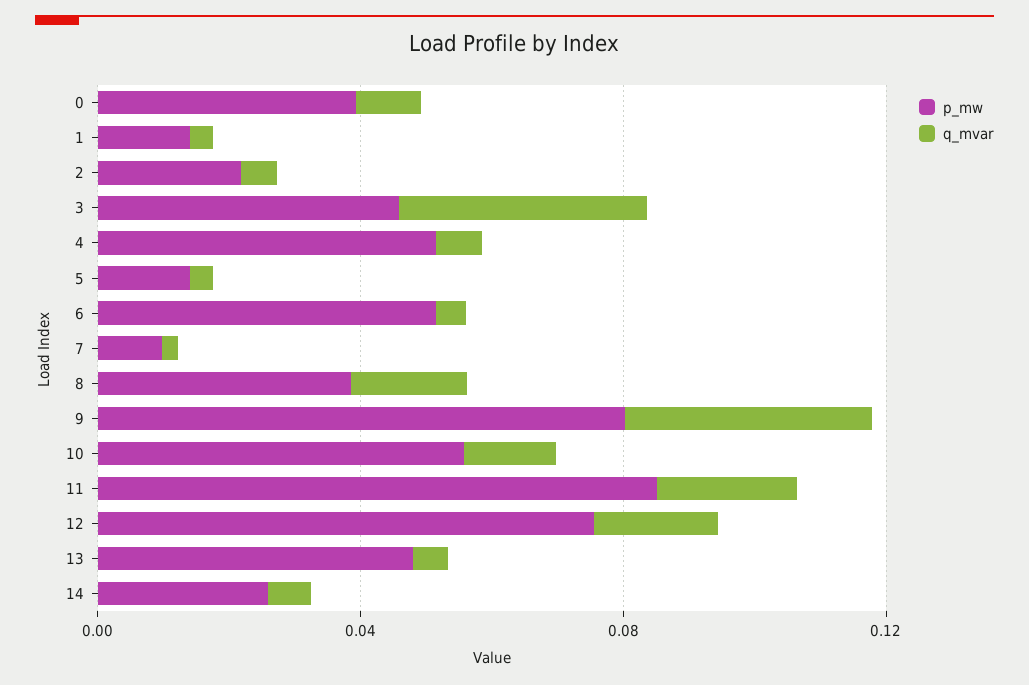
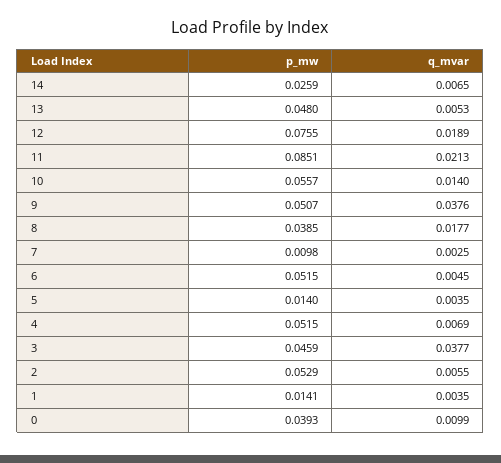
  {
    "p_mw": {
      "0": 0.0393,
      "1": 0.0141,
-     "2": 0.02,
+     "2": 0.0529,
      "3": 0.0459,
      "4": 0.0515,
      "5": 0.014,
      "6": 0.0515,
      "7": 0.0098,
      "8": 0.0385,
-     "9": 0.08,
+     "9": 0.0507,
      "10": 0.0557,
      "11": 0.0851,
      "12": 0.0755,
      "13": 0.048,
      "14": 0.0259
    },
    "q_mvar": {
      "0": 0.0099,
      "1": 0.0035,
      "2": 0.0055,
      "3": 0.0377,
      "4": 0.0069,
      "5": 0.0035,
      "6": 0.0045,
      "7": 0.0025,
      "8": 0.0177,
      "9": 0.0376,
      "10": 0.014,
      "11": 0.0213,
      "12": 0.0189,
      "13": 0.0053,
      "14": 0.0065
    }
  }

